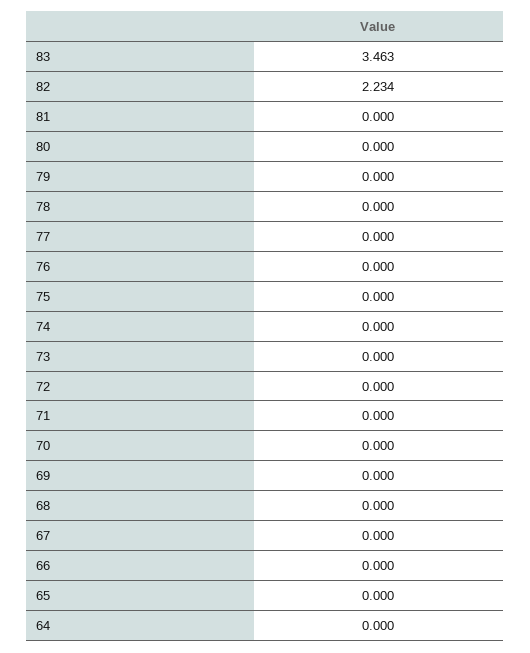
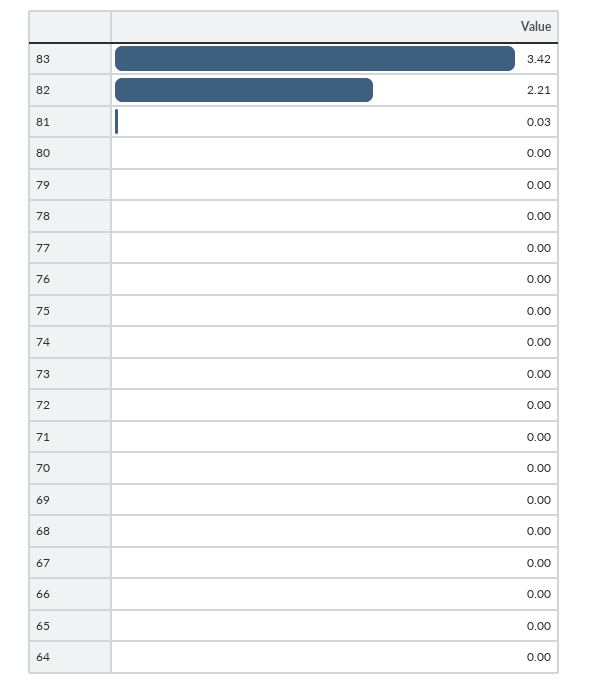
  {
-   "83": 3.463,
+   "83": 3.42,
-   "82": 2.234,
+   "82": 2.21,
-   "81": 0,
+   "81": 0.03,
    "80": 0,
    "79": 0,
    "78": 0,
    "77": 0,
    "76": 0,
    "75": 0,
    "74": 0,
    "73": 0,
    "72": 0,
    "71": 0,
    "70": 0,
    "69": 0,
    "68": 0,
    "67": 0,
    "66": 0,
    "65": 0,
    "64": 0
  }

